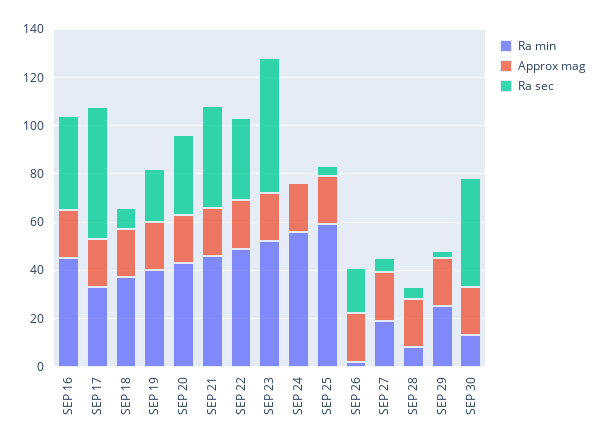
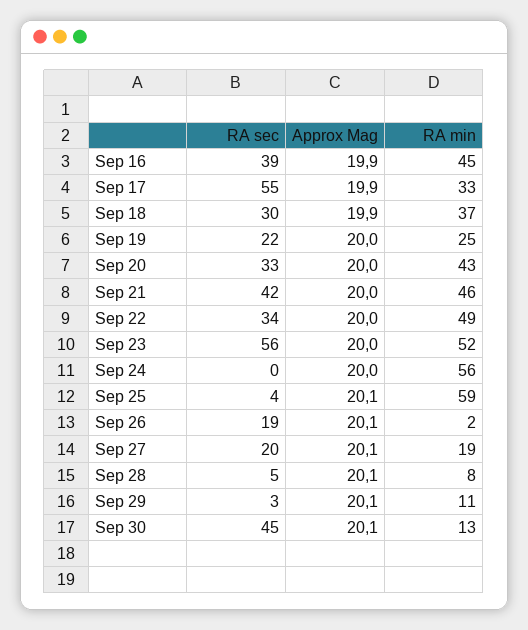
  {
    "Ra min": {
      "SEP 16": 45,
      "SEP 17": 33,
      "SEP 18": 37,
-     "SEP 19": 40,
+     "SEP 19": 25,
      "SEP 20": 43,
      "SEP 21": 46,
      "SEP 22": 49,
      "SEP 23": 52,
      "SEP 24": 56,
      "SEP 25": 59,
      "SEP 26": 2,
      "SEP 27": 19,
      "SEP 28": 8,
-     "SEP 29": 25,
+     "SEP 29": 11,
      "SEP 30": 13
    },
    "Approx mag": {
      "SEP 16": 19.9,
      "SEP 17": 19.9,
      "SEP 18": 19.9,
      "SEP 19": 20,
      "SEP 20": 20,
      "SEP 21": 20,
      "SEP 22": 20,
      "SEP 23": 20,
      "SEP 24": 20,
      "SEP 25": 20.1,
      "SEP 26": 20.1,
      "SEP 27": 20.1,
      "SEP 28": 20.1,
      "SEP 29": 20.1,
      "SEP 30": 20.1
    },
    "Ra sec": {
      "SEP 16": 39,
      "SEP 17": 55,
-     "SEP 18": 10,
+     "SEP 18": 30,
      "SEP 19": 22,
      "SEP 20": 33,
      "SEP 21": 42,
      "SEP 22": 34,
      "SEP 23": 56,
      "SEP 24": 0,
      "SEP 25": 4,
      "SEP 26": 19,
-     "SEP 27": 5,
+     "SEP 27": 20,
      "SEP 28": 5,
      "SEP 29": 3,
      "SEP 30": 45
    }
  }

